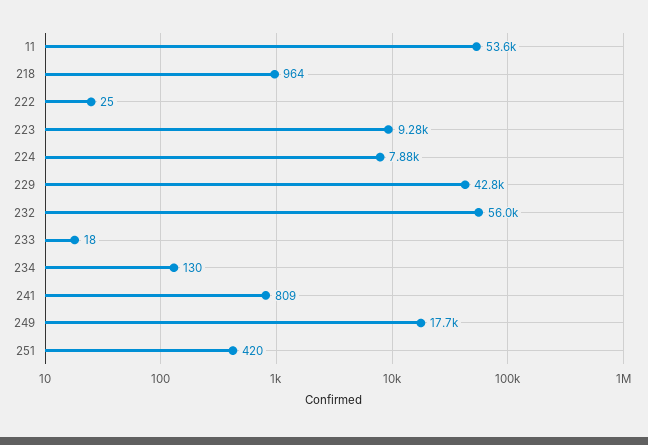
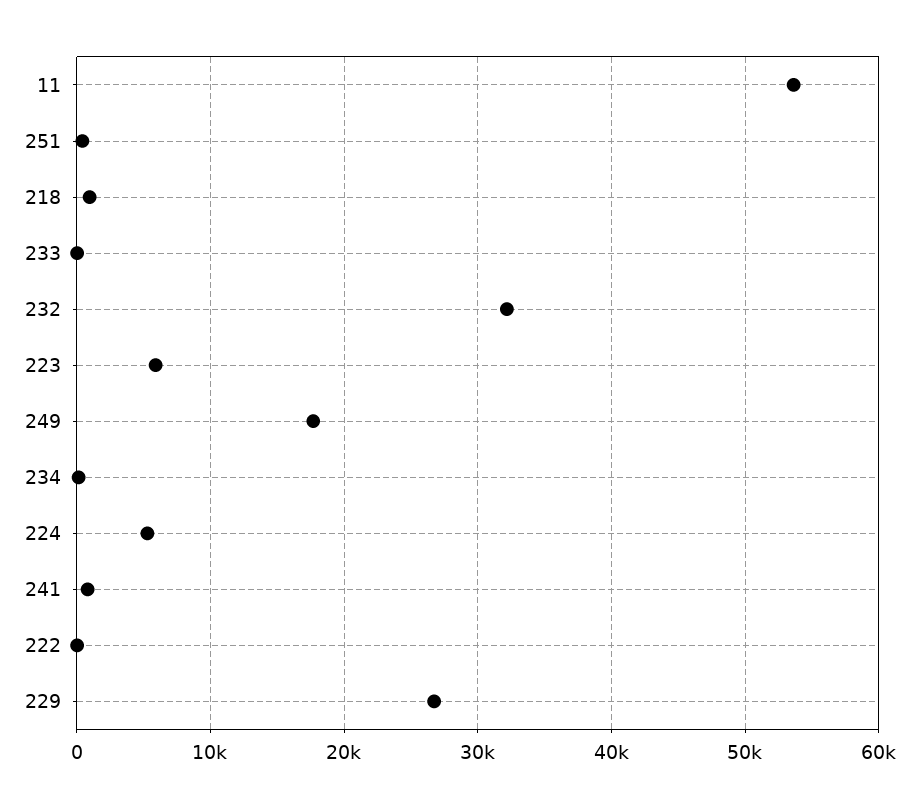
  {
    "11": 53600,
    "218": 964,
    "222": 25,
-   "223": 9280,
+   "223": 6000,
-   "224": 7880,
+   "224": 5000,
-   "229": 42800,
+   "229": 27000,
-   "232": 56000,
+   "232": 32000,
    "233": 18,
    "234": 130,
    "241": 809,
    "249": 17700,
    "251": 420
  }

